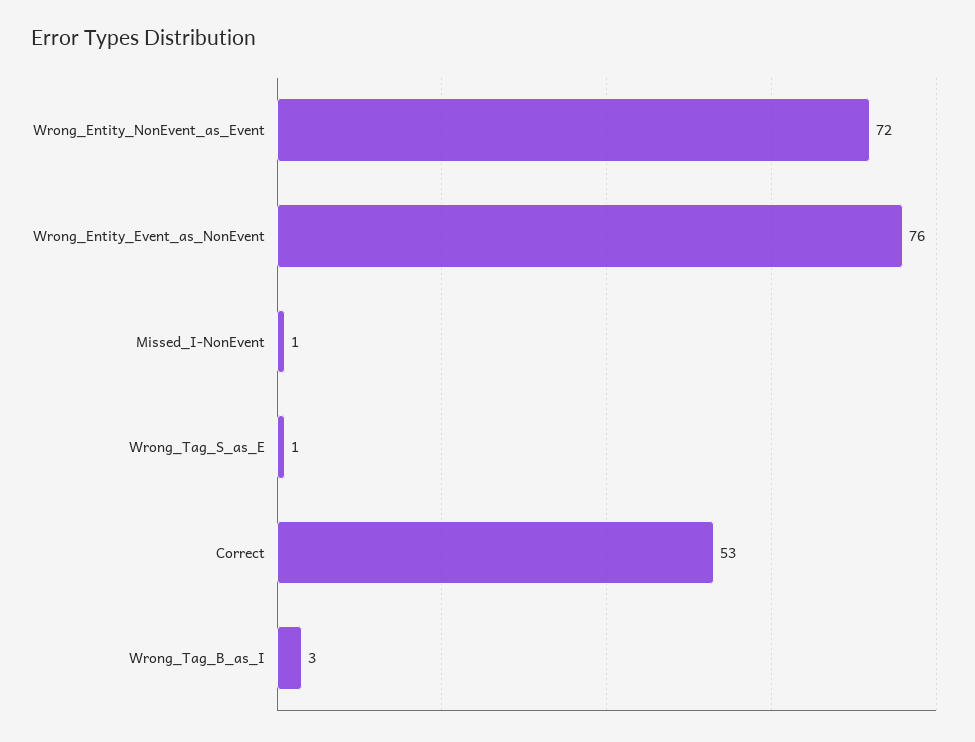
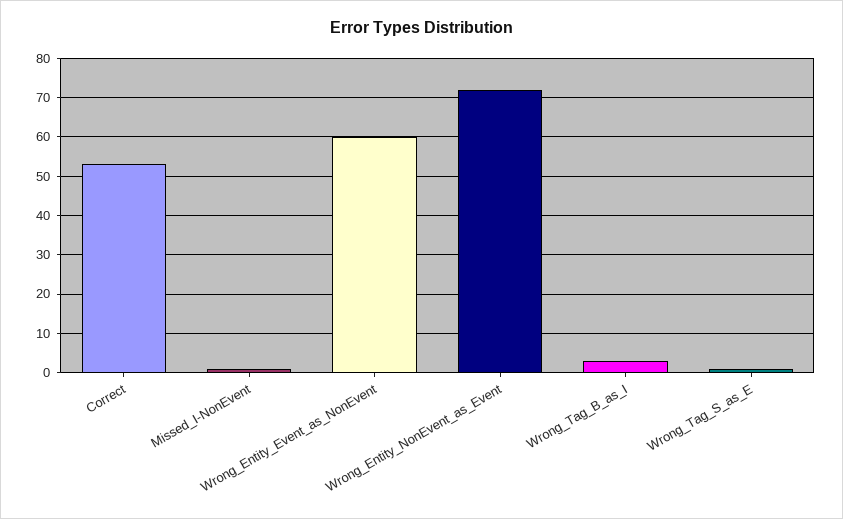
  {
    "Wrong_Entity_NonEvent_as_Event": 72,
-   "Wrong_Entity_Event_as_NonEvent": 76,
+   "Wrong_Entity_Event_as_NonEvent": 60,
    "Missed_I-NonEvent": 1,
    "Wrong_Tag_S_as_E": 1,
    "Correct": 53,
    "Wrong_Tag_B_as_I": 3
  }

